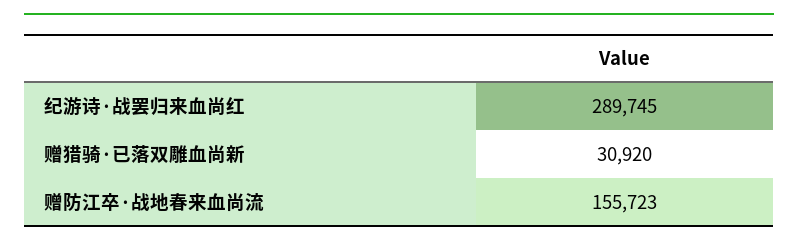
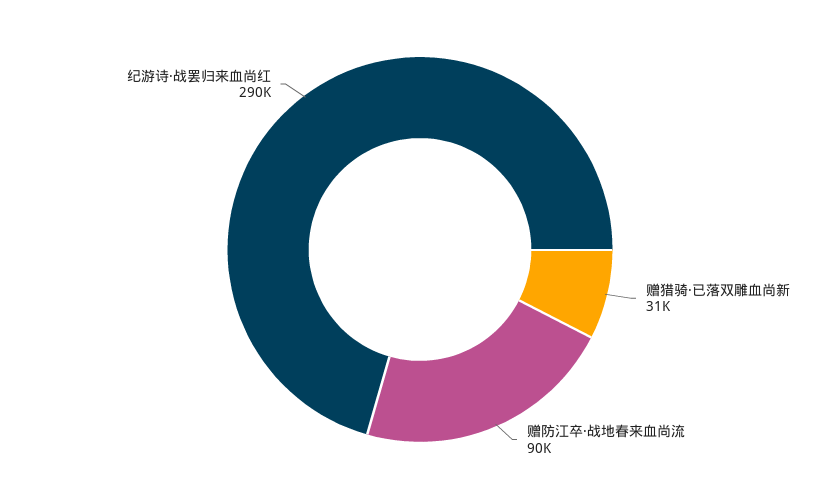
  {
    "纪游诗·战罢归来血尚红": 289745,
    "赠猎骑·已落双雕血尚新": 30920,
-   "赠防江卒·战地春来血尚流": 155723
+   "赠防江卒·战地春来血尚流": 90000
  }

